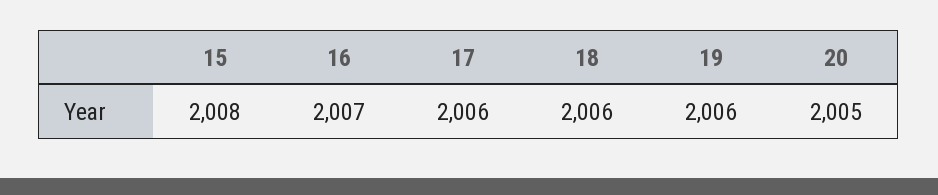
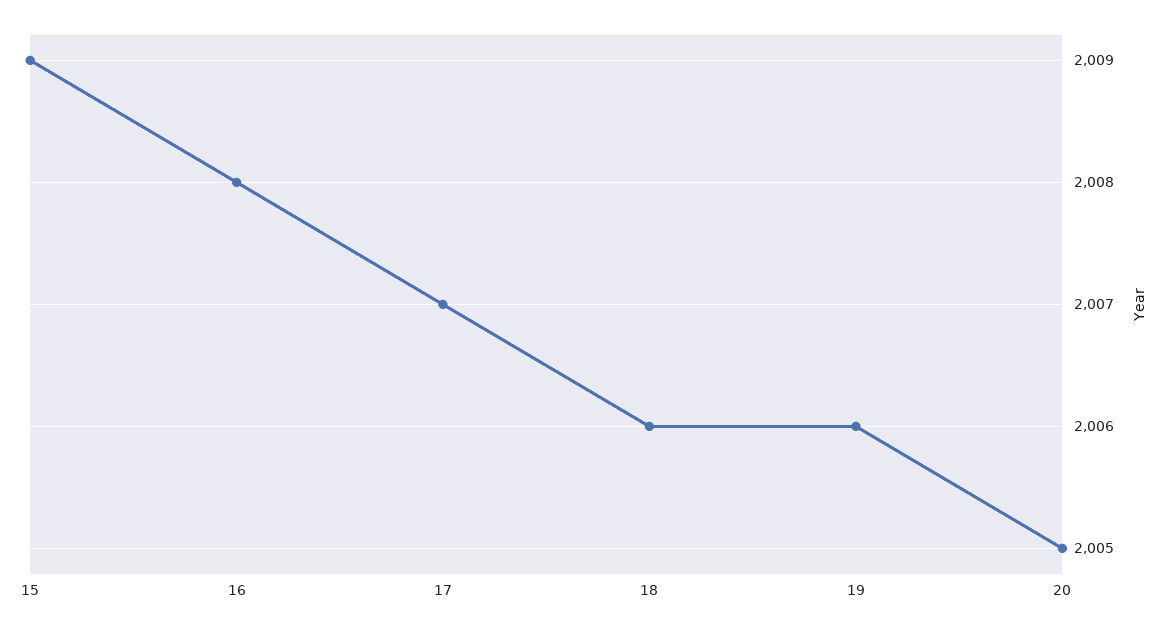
  {
-   "15": 2008,
+   "15": 2009,
-   "16": 2007,
+   "16": 2008,
-   "17": 2006,
+   "17": 2007,
    "18": 2006,
    "19": 2006,
    "20": 2005
  }

